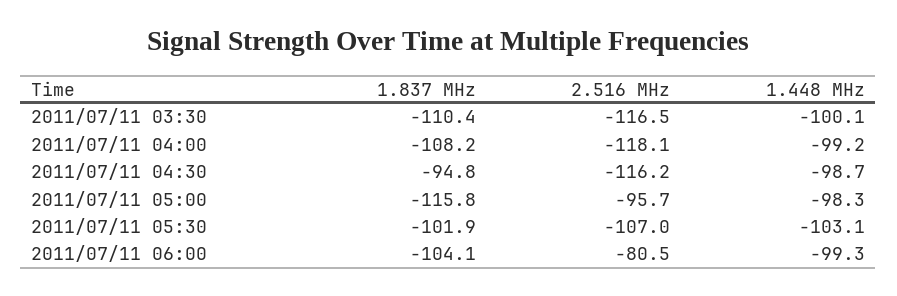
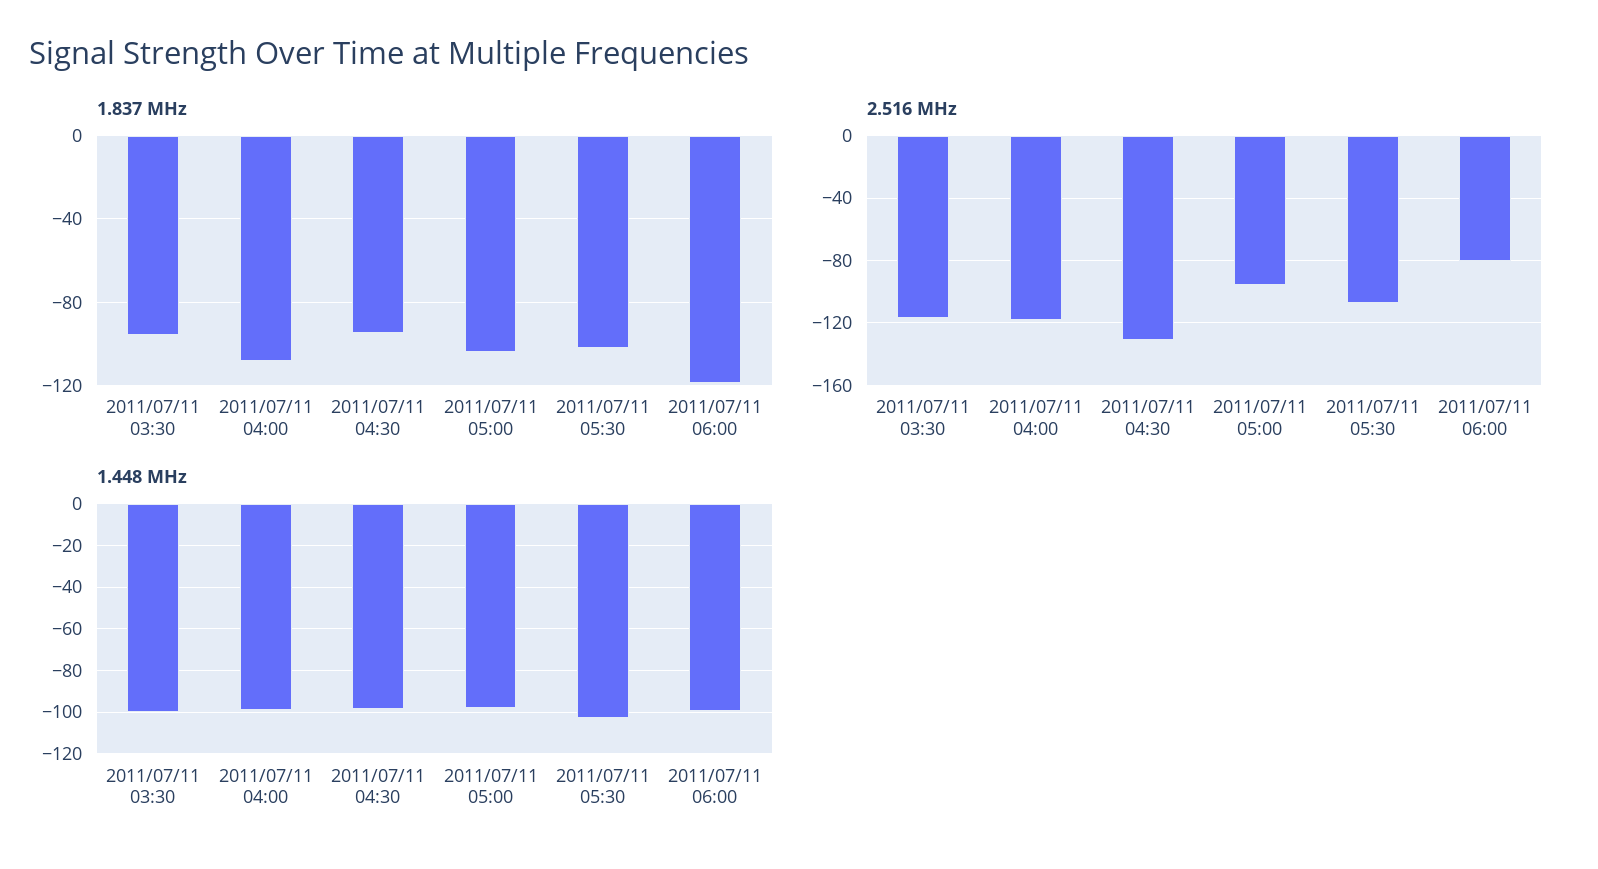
  {
    "1.837 MHz": {
-     "2011/07/11 03:30": -110.4,
+     "2011/07/11 03:30": -95,
      "2011/07/11 04:00": -108.2,
      "2011/07/11 04:30": -94.8,
-     "2011/07/11 05:00": -115.8,
+     "2011/07/11 05:00": -105,
      "2011/07/11 05:30": -101.9,
-     "2011/07/11 06:00": -104.1
+     "2011/07/11 06:00": -120
    },
    "2.516 MHz": {
      "2011/07/11 03:30": -116.5,
      "2011/07/11 04:00": -118.1,
-     "2011/07/11 04:30": -116.2,
+     "2011/07/11 04:30": -130,
      "2011/07/11 05:00": -95.7,
      "2011/07/11 05:30": -107,
      "2011/07/11 06:00": -80.5
    },
    "1.448 MHz": {
      "2011/07/11 03:30": -100.1,
      "2011/07/11 04:00": -99.2,
      "2011/07/11 04:30": -98.7,
      "2011/07/11 05:00": -98.3,
      "2011/07/11 05:30": -103.1,
      "2011/07/11 06:00": -99.3
    }
  }

